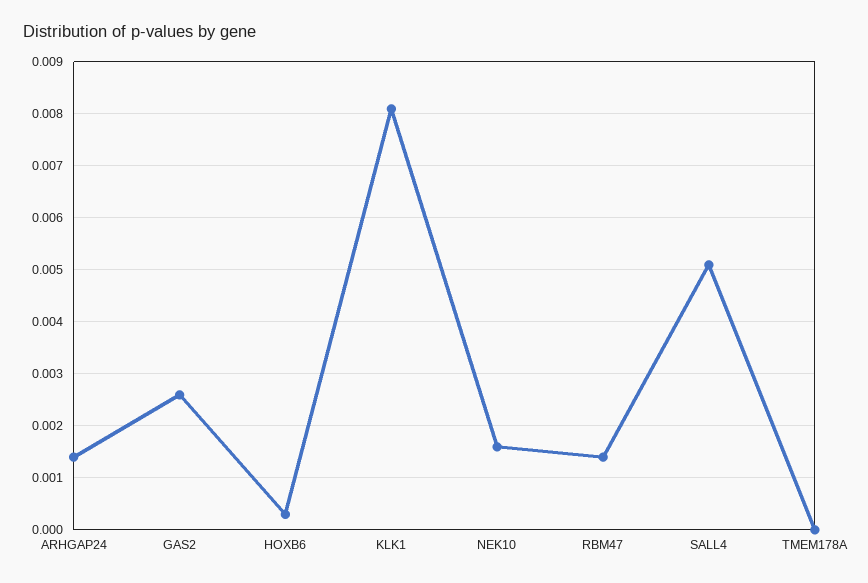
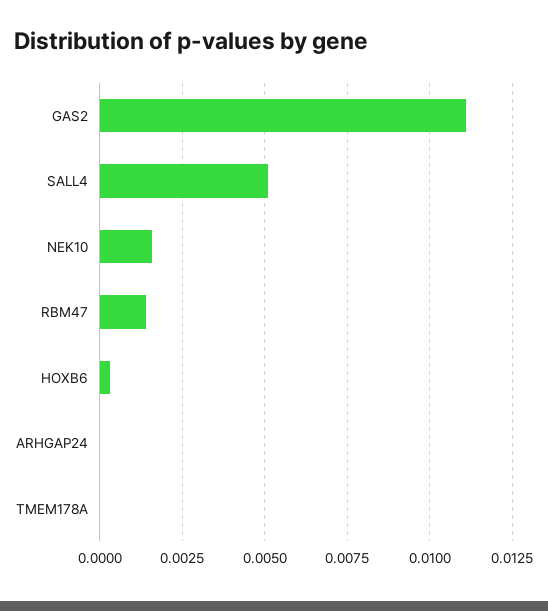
  {
-   "ARHGAP24": 0.0015,
+   "ARHGAP24": 0,
-   "GAS2": 0.0025,
+   "GAS2": 0.011,
    "HOXB6": 0.0005,
-   "KLK1": 0.008,
    "NEK10": 0.0015,
    "RBM47": 0.0015,
    "SALL4": 0.005,
    "TMEM178A": 0
  }

